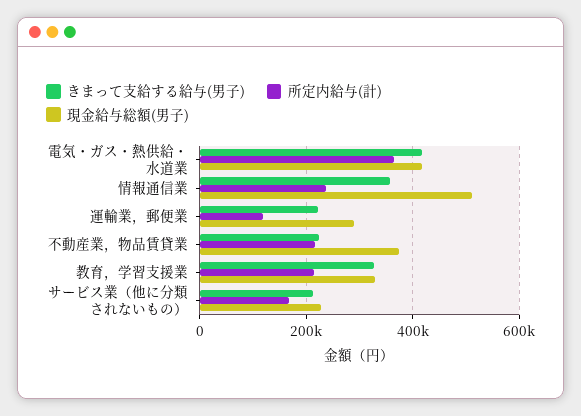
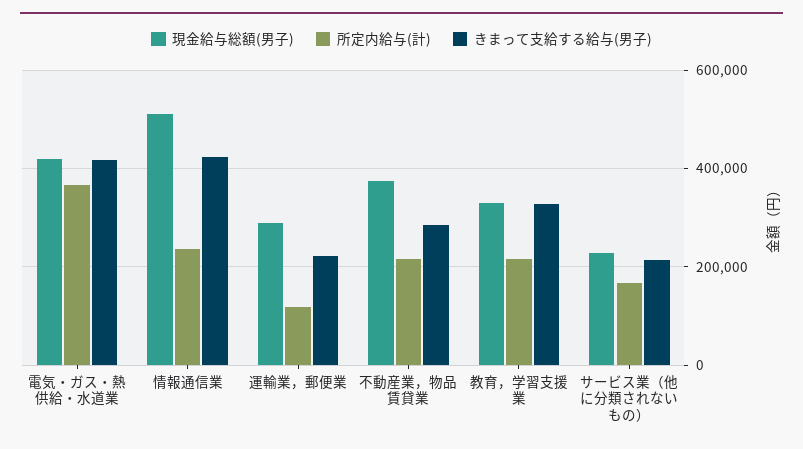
  {
    "きまって支給する給与(男子)": {
      "電気・ガス・熱供給・水道業": 420000,
-     "情報通信業": 360000,
+     "情報通信業": 420000,
      "運輸業，郵便業": 220000,
-     "不動産業，物品賃貸業": 220000,
+     "不動産業，物品賃貸業": 280000,
      "教育，学習支援業": 320000,
      "サービス業（他に分類されないもの）": 220000
    },
    "所定内給与(計)": {
      "電気・ガス・熱供給・水道業": 360000,
      "情報通信業": 240000,
      "運輸業，郵便業": 120000,
      "不動産業，物品賃貸業": 220000,
      "教育，学習支援業": 220000,
      "サービス業（他に分類されないもの）": 160000
    },
    "現金給与総額(男子)": {
      "電気・ガス・熱供給・水道業": 420000,
      "情報通信業": 520000,
      "運輸業，郵便業": 280000,
      "不動産業，物品賃貸業": 380000,
      "教育，学習支援業": 340000,
      "サービス業（他に分類されないもの）": 220000
    }
  }

